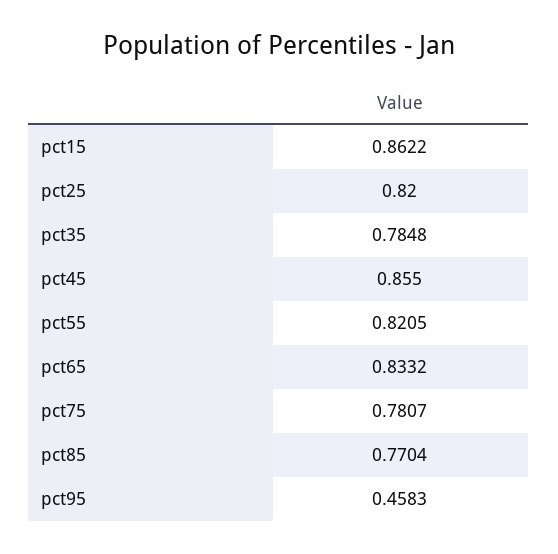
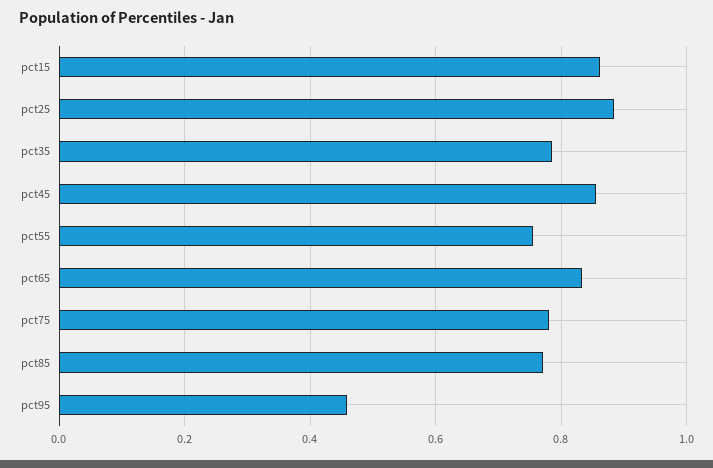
  {
    "pct15": 0.8622,
-   "pct25": 0.82,
+   "pct25": 0.88,
    "pct35": 0.7848,
    "pct45": 0.855,
-   "pct55": 0.8205,
+   "pct55": 0.76,
    "pct65": 0.8332,
    "pct75": 0.7807,
    "pct85": 0.7704,
    "pct95": 0.4583
  }

